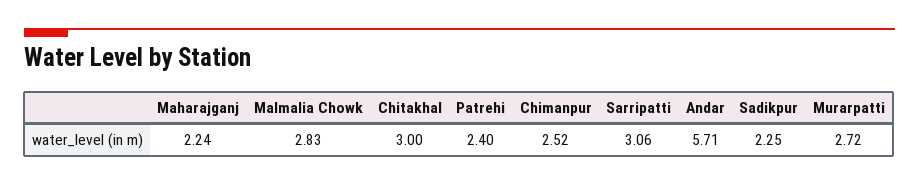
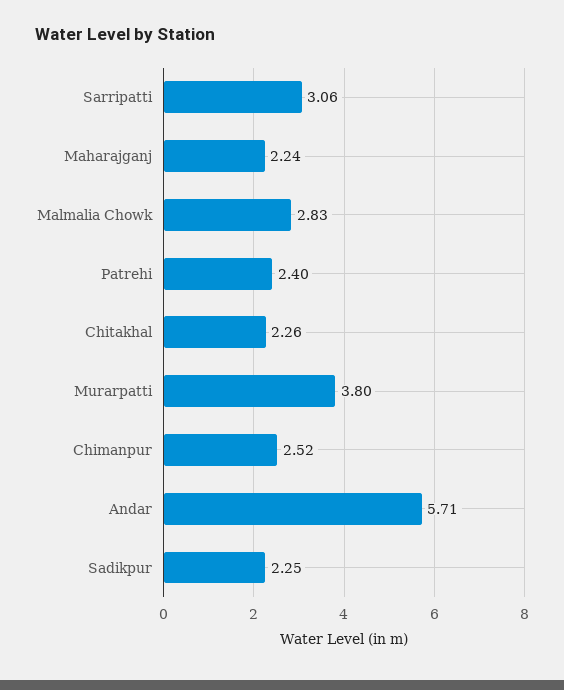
  {
    "Maharajganj": 2.24,
    "Malmalia Chowk": 2.83,
-   "Chitakhal": 3,
+   "Chitakhal": 2.26,
    "Patrehi": 2.4,
    "Chimanpur": 2.52,
    "Sarripatti": 3.06,
    "Andar": 5.71,
    "Sadikpur": 2.25,
-   "Murarpatti": 2.72
+   "Murarpatti": 3.8
  }

